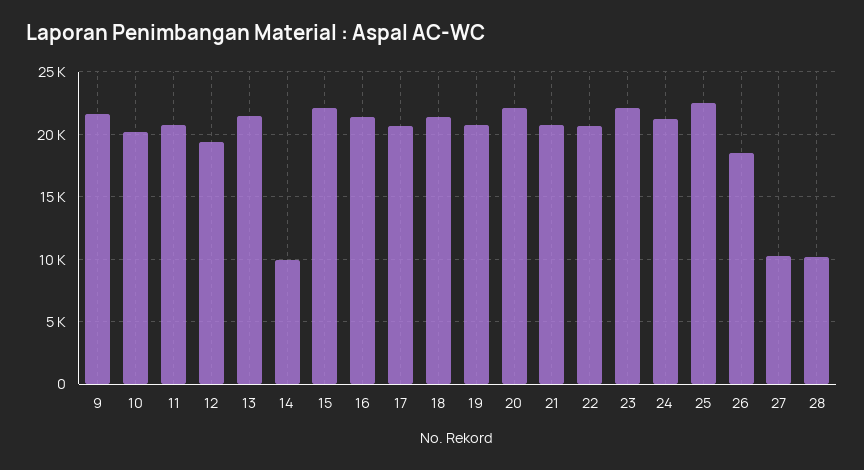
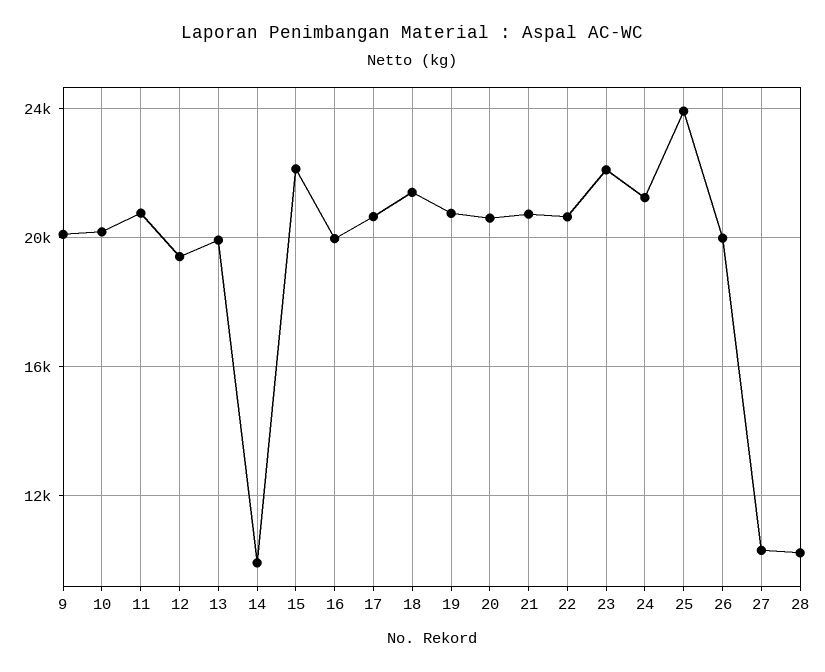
  {
-   "9": 21500,
+   "9": 20000,
    "10": 20000,
    "11": 21000,
    "12": 19500,
-   "13": 21500,
+   "13": 20000,
    "14": 10000,
    "15": 22000,
-   "16": 21500,
+   "16": 20000,
    "17": 20500,
    "18": 21500,
    "19": 21000,
-   "20": 22000,
+   "20": 20500,
    "21": 20500,
    "22": 20500,
    "23": 22000,
    "24": 21000,
-   "25": 22500,
+   "25": 24000,
-   "26": 18500,
+   "26": 20000,
    "27": 10500,
    "28": 10000
  }

